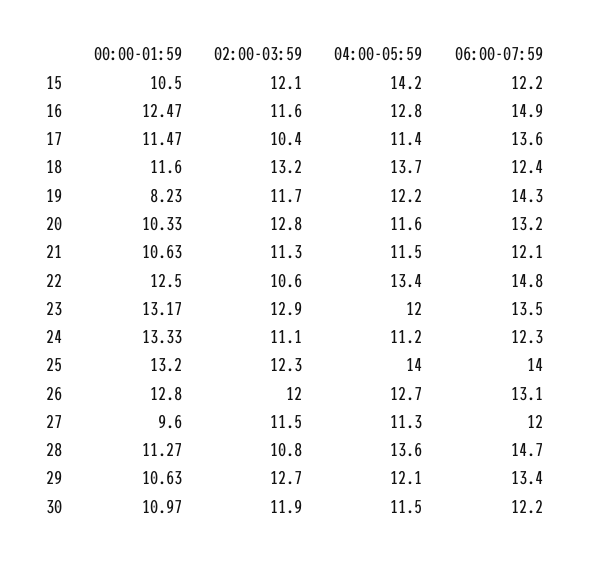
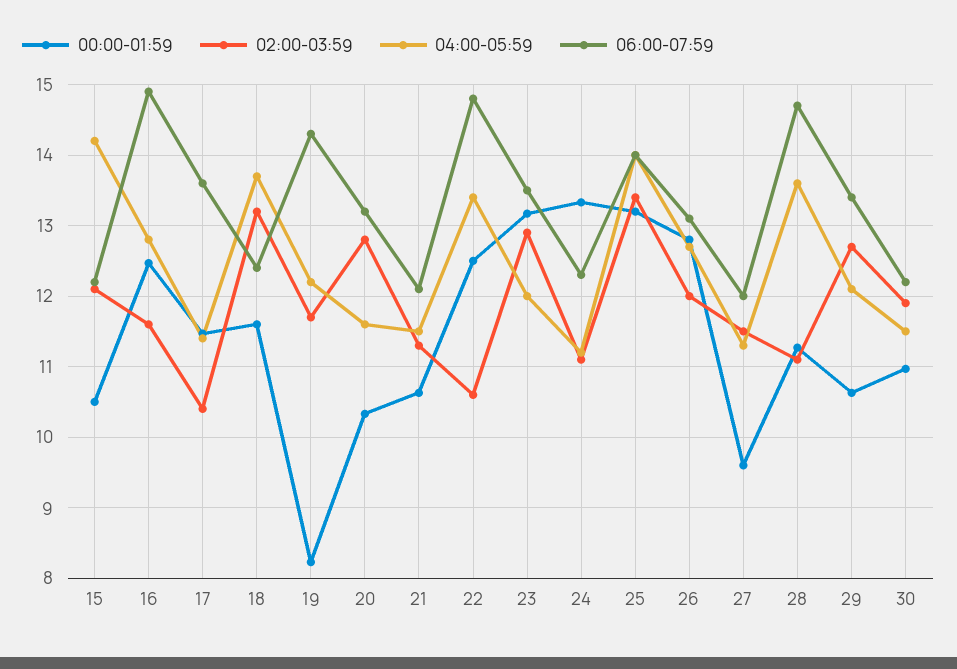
  {
    "00:00-01:59": {
      "15": 10.5,
      "16": 12.47,
      "17": 11.47,
      "18": 11.6,
      "19": 8.23,
      "20": 10.33,
      "21": 10.63,
      "22": 12.5,
      "23": 13.17,
      "24": 13.33,
      "25": 13.2,
      "26": 12.8,
      "27": 9.6,
      "28": 11.27,
      "29": 10.63,
      "30": 10.97
    },
    "02:00-03:59": {
      "15": 12.1,
      "16": 11.6,
      "17": 10.4,
      "18": 13.2,
      "19": 11.7,
      "20": 12.8,
      "21": 11.3,
      "22": 10.6,
      "23": 12.9,
      "24": 11.1,
-     "25": 12.3,
+     "25": 13.4,
      "26": 12,
      "27": 11.5,
-     "28": 10.8,
+     "28": 11.1,
      "29": 12.7,
      "30": 11.9
    },
    "04:00-05:59": {
      "15": 14.2,
      "16": 12.8,
      "17": 11.4,
      "18": 13.7,
      "19": 12.2,
      "20": 11.6,
      "21": 11.5,
      "22": 13.4,
      "23": 12,
      "24": 11.2,
      "25": 14,
      "26": 12.7,
      "27": 11.3,
      "28": 13.6,
      "29": 12.1,
      "30": 11.5
    },
    "06:00-07:59": {
      "15": 12.2,
      "16": 14.9,
      "17": 13.6,
      "18": 12.4,
      "19": 14.3,
      "20": 13.2,
      "21": 12.1,
      "22": 14.8,
      "23": 13.5,
      "24": 12.3,
      "25": 14,
      "26": 13.1,
      "27": 12,
      "28": 14.7,
      "29": 13.4,
      "30": 12.2
    }
  }

